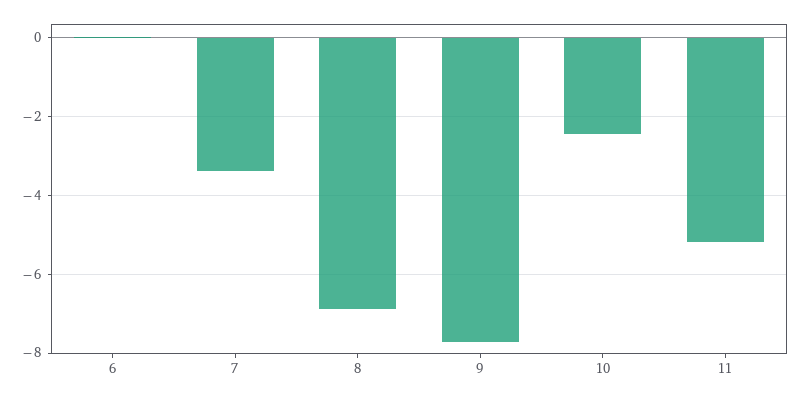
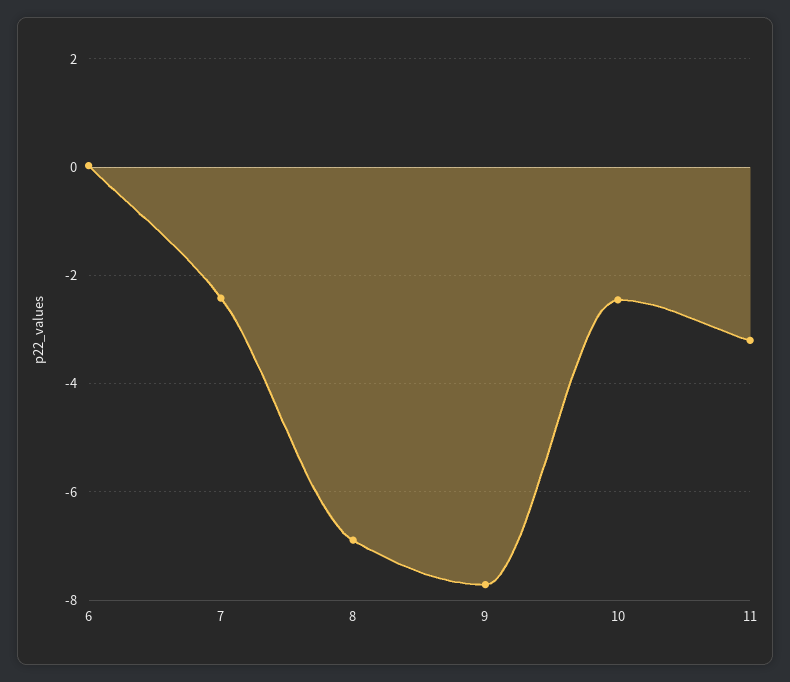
  {
    "6": 0,
-   "7": -3.4,
+   "7": -2.4,
    "8": -6.8,
    "9": -7.8,
    "10": -2.4,
-   "11": -5.2
+   "11": -3.2
  }

